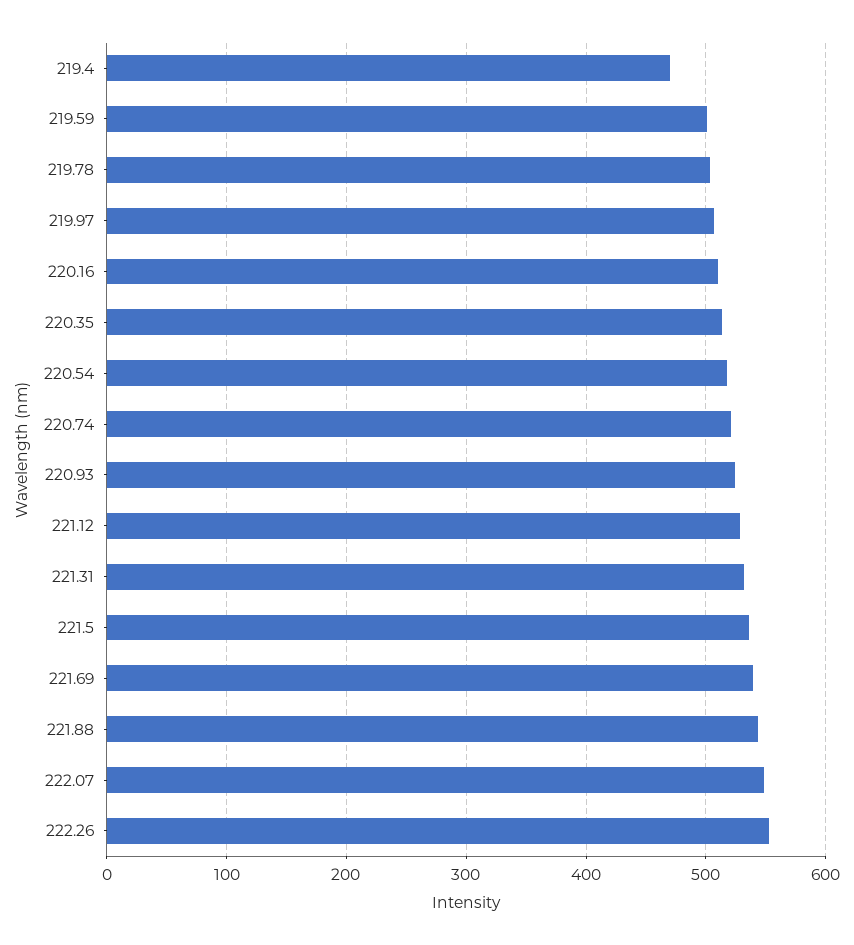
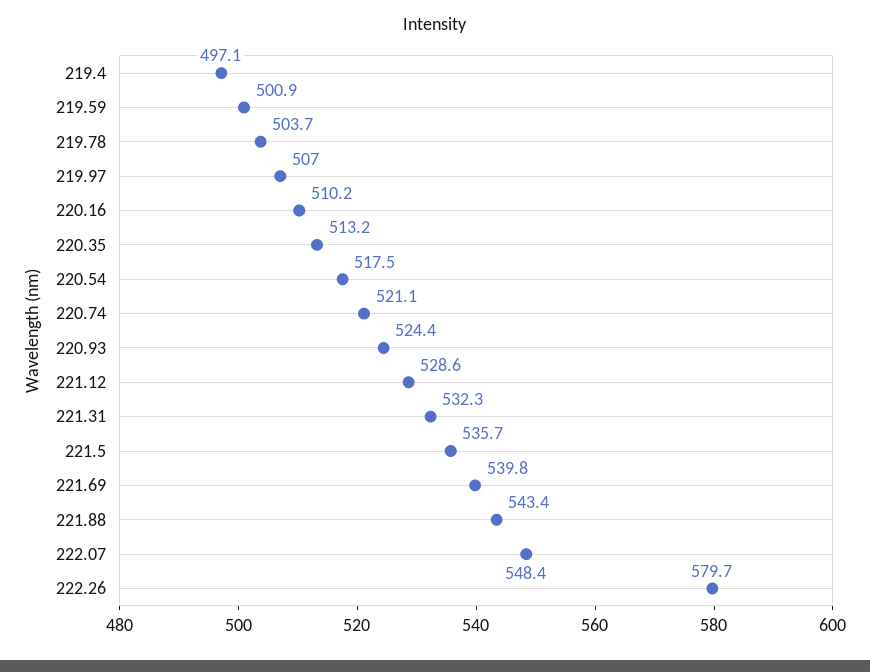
  {
-   "219.4": 470,
+   "219.4": 497.1,
    "219.59": 500.9,
    "219.78": 503.7,
    "219.97": 507,
    "220.16": 510.2,
    "220.35": 513.2,
    "220.54": 517.5,
    "220.74": 521.1,
    "220.93": 524.4,
    "221.12": 528.6,
    "221.31": 532.3,
    "221.5": 535.7,
    "221.69": 539.8,
    "221.88": 543.4,
    "222.07": 548.4,
-   "222.26": 550
+   "222.26": 579.7
  }

